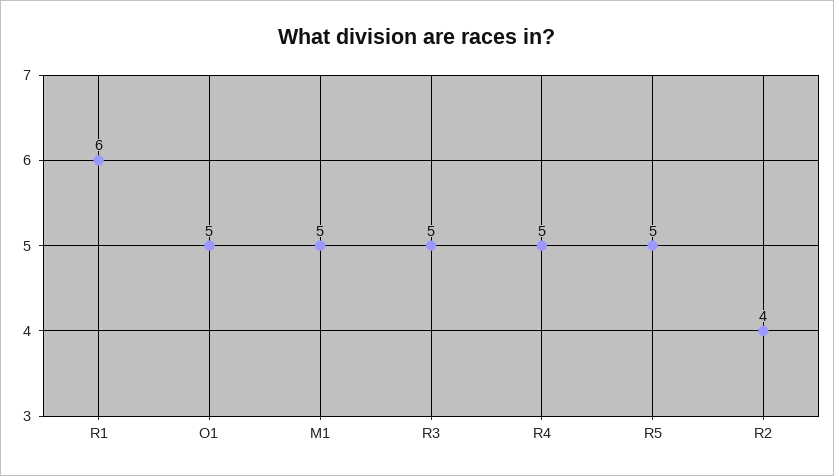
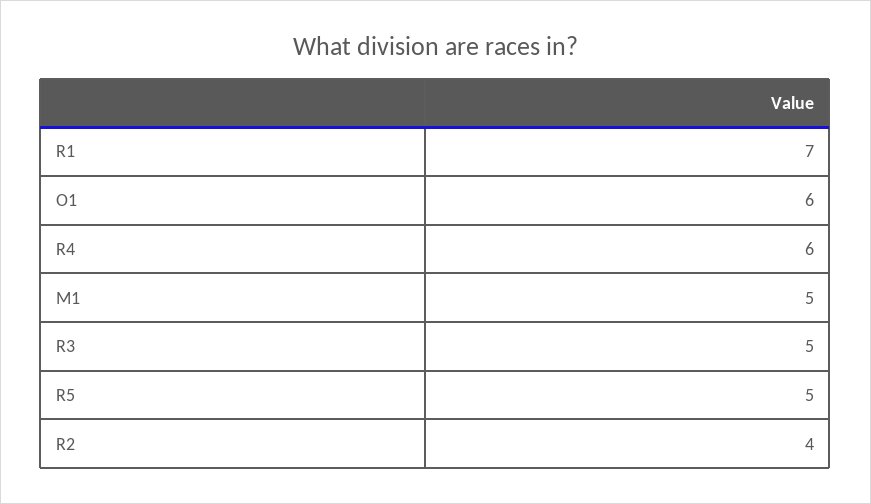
  {
-   "R1": 6,
+   "R1": 7,
-   "O1": 5,
+   "O1": 6,
    "M1": 5,
    "R3": 5,
-   "R4": 5,
+   "R4": 6,
    "R5": 5,
    "R2": 4
  }

